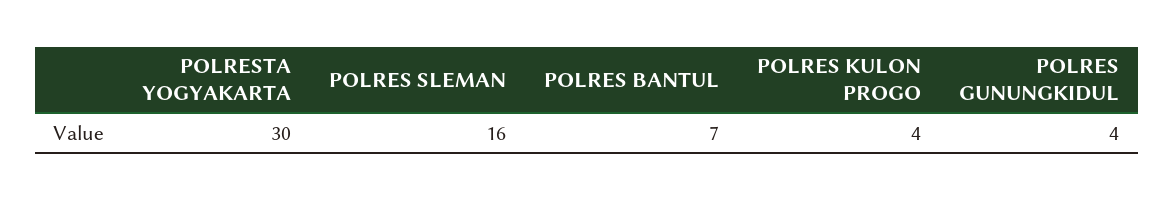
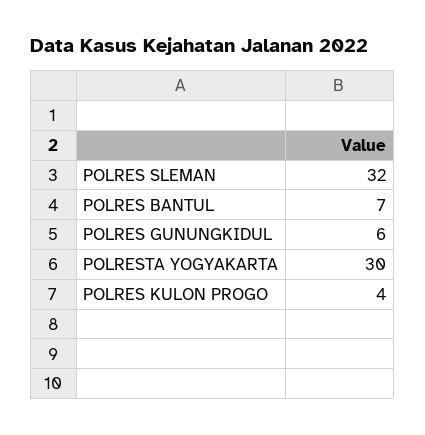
  {
    "POLRESTA YOGYAKARTA": 30,
-   "POLRES SLEMAN": 16,
+   "POLRES SLEMAN": 32,
    "POLRES BANTUL": 7,
    "POLRES KULON PROGO": 4,
-   "POLRES GUNUNGKIDUL": 4
+   "POLRES GUNUNGKIDUL": 6
  }

